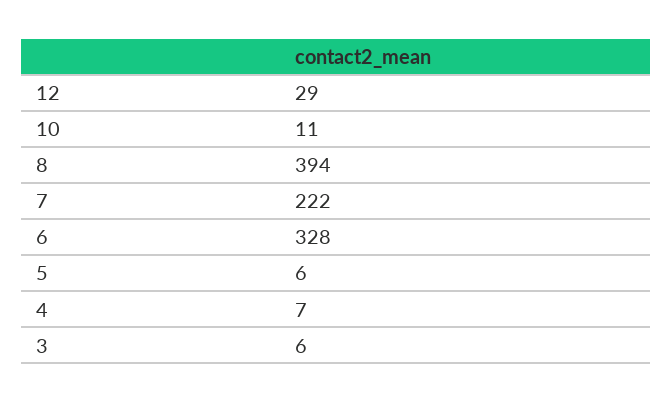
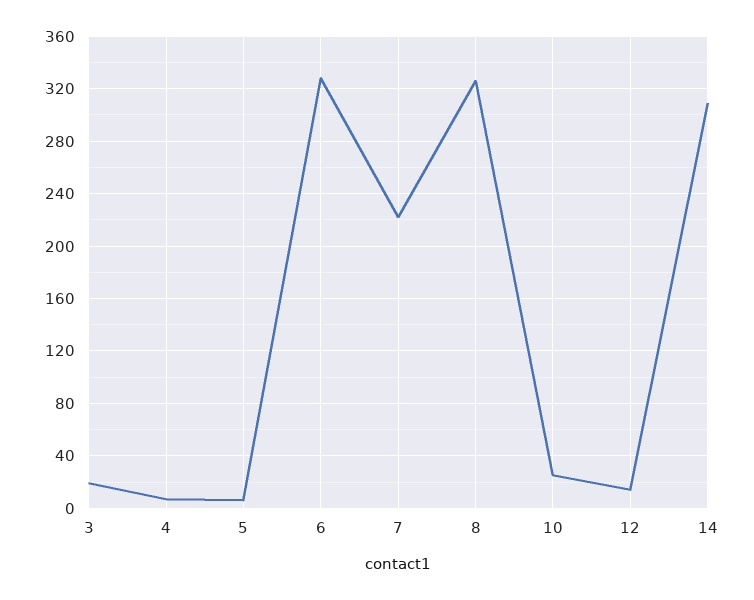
  {
-   "12": 29,
+   "12": 15,
-   "10": 11,
+   "10": 25,
-   "8": 394,
+   "8": 325,
    "7": 222,
    "6": 328,
    "5": 6,
    "4": 7,
-   "3": 6
+   "3": 20,
+   "14": 310
  }

